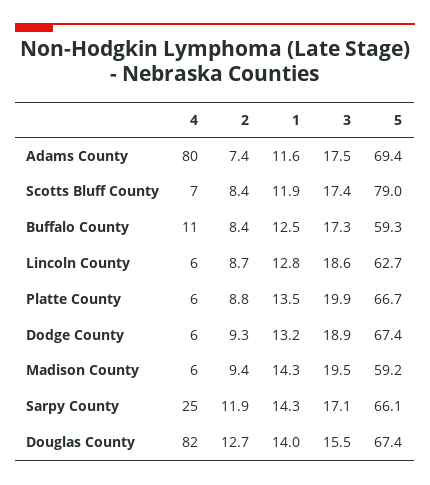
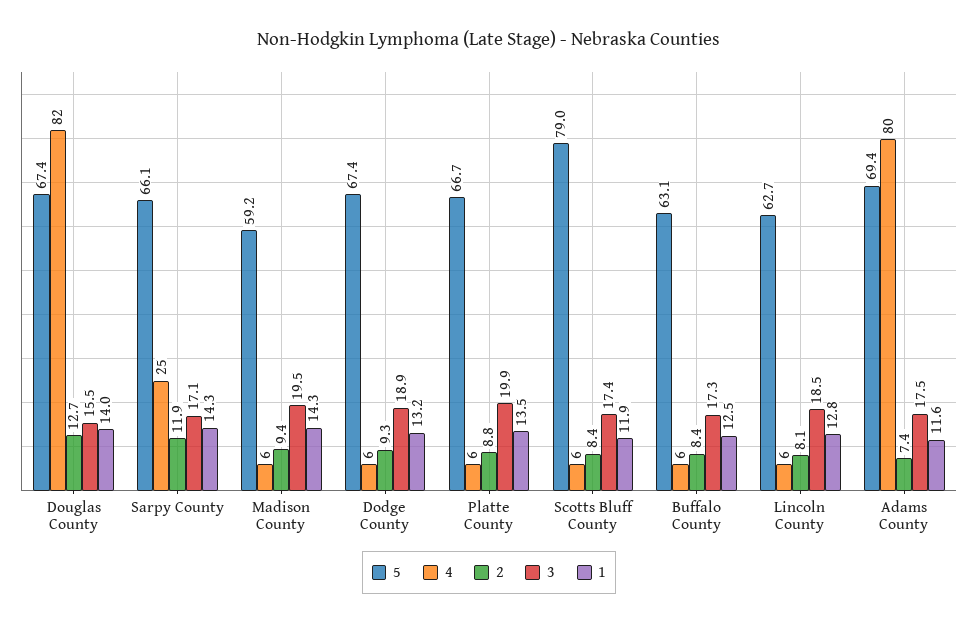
  {
    "4": {
      "Adams County": 80,
-     "Scotts Bluff County": 7,
+     "Scotts Bluff County": 6,
-     "Buffalo County": 11,
+     "Buffalo County": 6,
      "Lincoln County": 6,
      "Platte County": 6,
      "Dodge County": 6,
      "Madison County": 6,
      "Sarpy County": 25,
      "Douglas County": 82
    },
    "2": {
      "Adams County": 7.4,
      "Scotts Bluff County": 8.4,
      "Buffalo County": 8.4,
-     "Lincoln County": 8.7,
+     "Lincoln County": 8.1,
      "Platte County": 8.8,
      "Dodge County": 9.3,
      "Madison County": 9.4,
      "Sarpy County": 11.9,
      "Douglas County": 12.7
    },
    "1": {
      "Adams County": 11.6,
      "Scotts Bluff County": 11.9,
      "Buffalo County": 12.5,
      "Lincoln County": 12.8,
      "Platte County": 13.5,
      "Dodge County": 13.2,
      "Madison County": 14.3,
      "Sarpy County": 14.3,
      "Douglas County": 14
    },
    "3": {
      "Adams County": 17.5,
      "Scotts Bluff County": 17.4,
      "Buffalo County": 17.3,
-     "Lincoln County": 18.6,
+     "Lincoln County": 18.5,
      "Platte County": 19.9,
      "Dodge County": 18.9,
      "Madison County": 19.5,
      "Sarpy County": 17.1,
      "Douglas County": 15.5
    },
    "5": {
      "Adams County": 69.4,
      "Scotts Bluff County": 79,
-     "Buffalo County": 59.3,
+     "Buffalo County": 63.1,
      "Lincoln County": 62.7,
      "Platte County": 66.7,
      "Dodge County": 67.4,
      "Madison County": 59.2,
      "Sarpy County": 66.1,
      "Douglas County": 67.4
    }
  }

